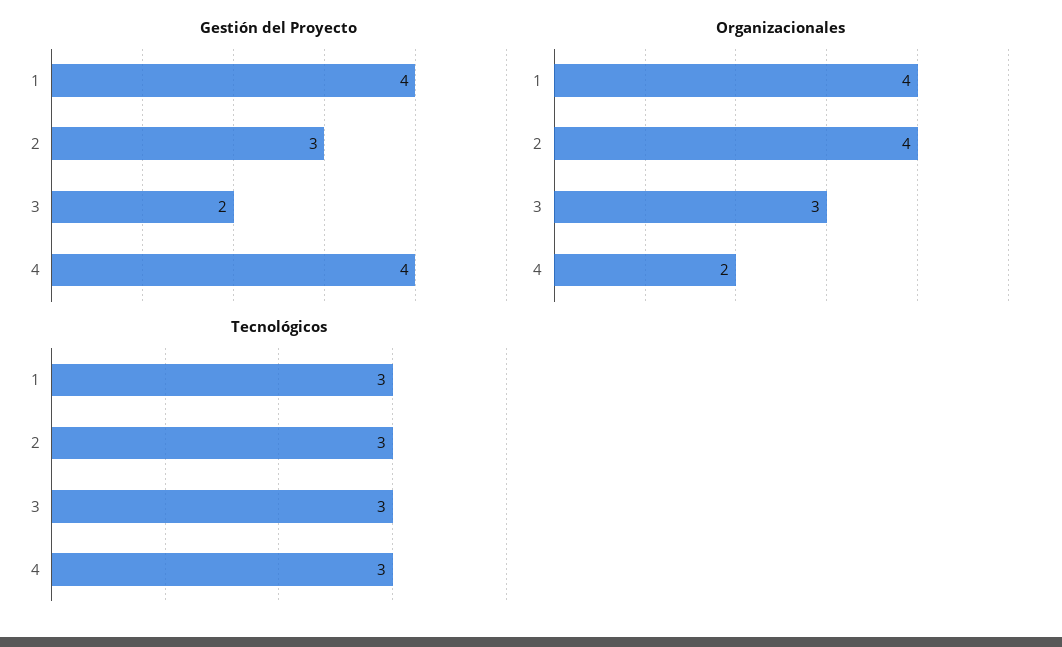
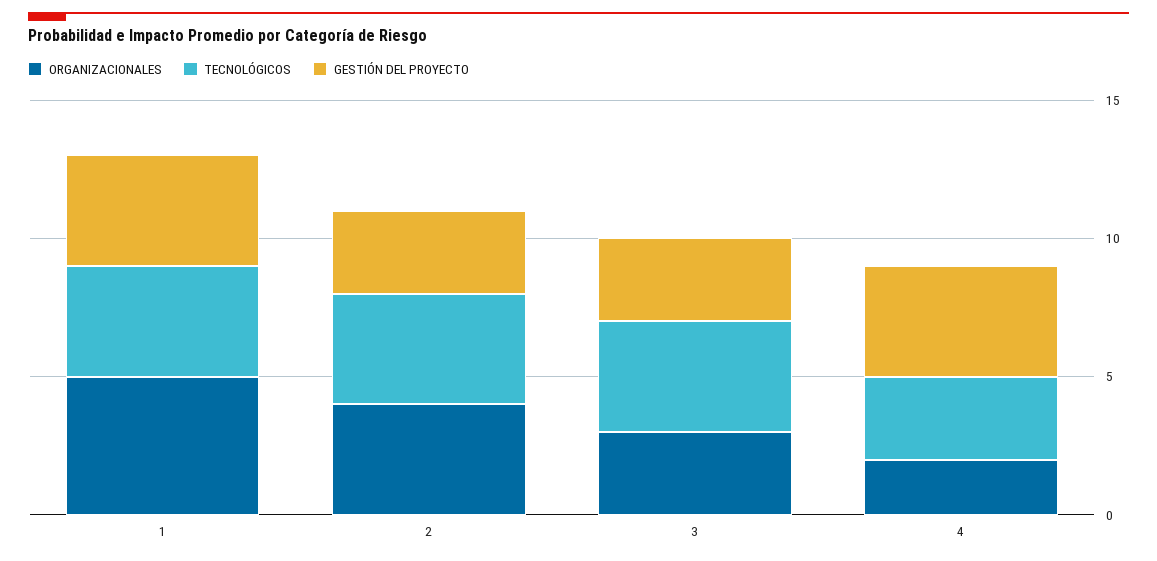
  {
    "Gestión del Proyecto": {
      "1": 4,
      "2": 3,
-     "3": 2,
+     "3": 3,
      "4": 4
    },
    "Organizacionales": {
-     "1": 4,
+     "1": 5,
      "2": 4,
      "3": 3,
      "4": 2
    },
    "Tecnológicos": {
-     "1": 3,
+     "1": 4,
-     "2": 3,
+     "2": 4,
-     "3": 3,
+     "3": 4,
      "4": 3
    }
  }

